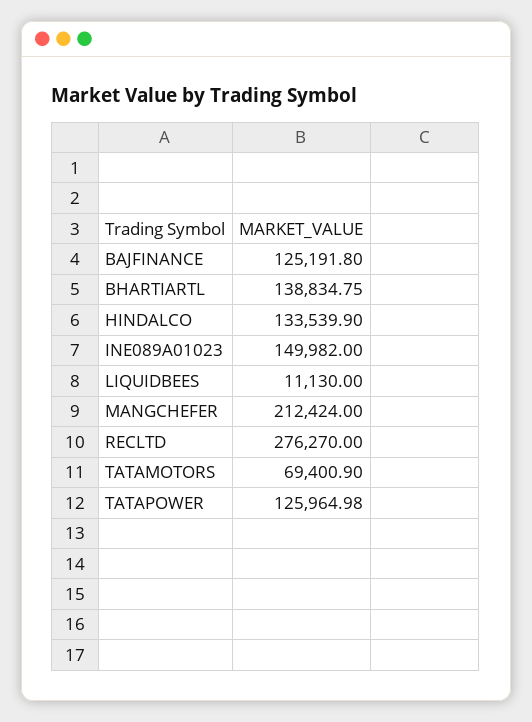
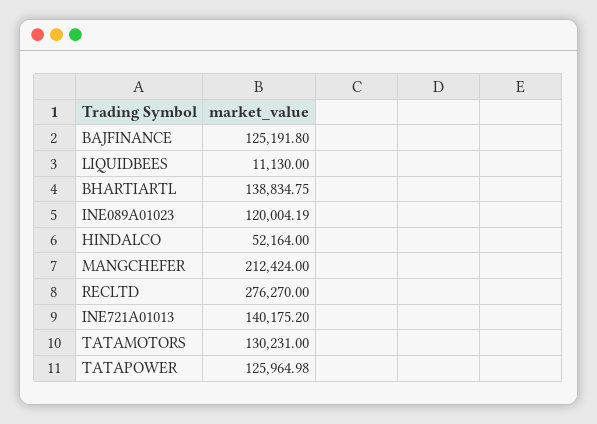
  {
    "BAJFINANCE": 125191.8,
    "BHARTIARTL": 138834.75,
-   "HINDALCO": 133539.9,
+   "HINDALCO": 52164,
-   "INE089A01023": 149982,
+   "INE089A01023": 120004.19,
    "LIQUIDBEES": 11130,
    "MANGCHEFER": 212424,
    "RECLTD": 276270,
-   "TATAMOTORS": 69400.9,
+   "TATAMOTORS": 130231,
-   "TATAPOWER": 125964.98
+   "TATAPOWER": 125964.98,
+   "INE721A01013": 140175.2
  }

